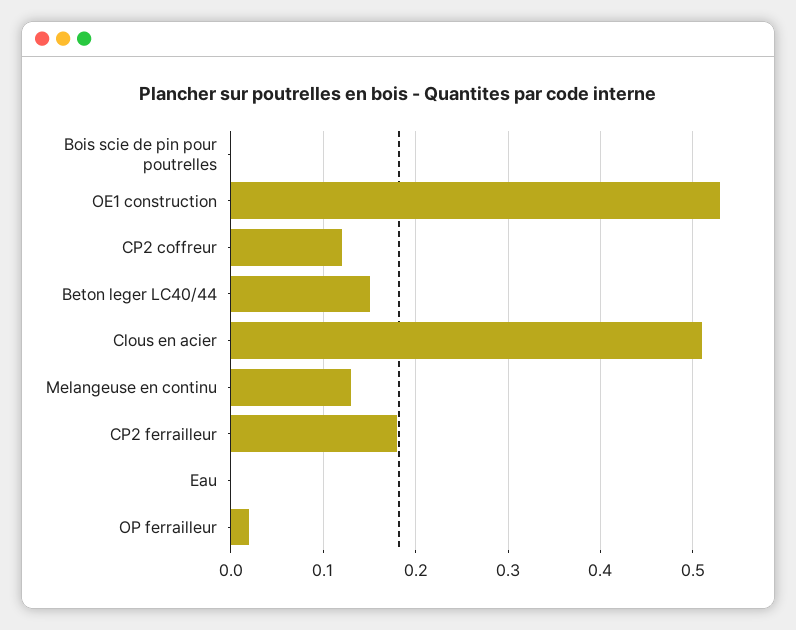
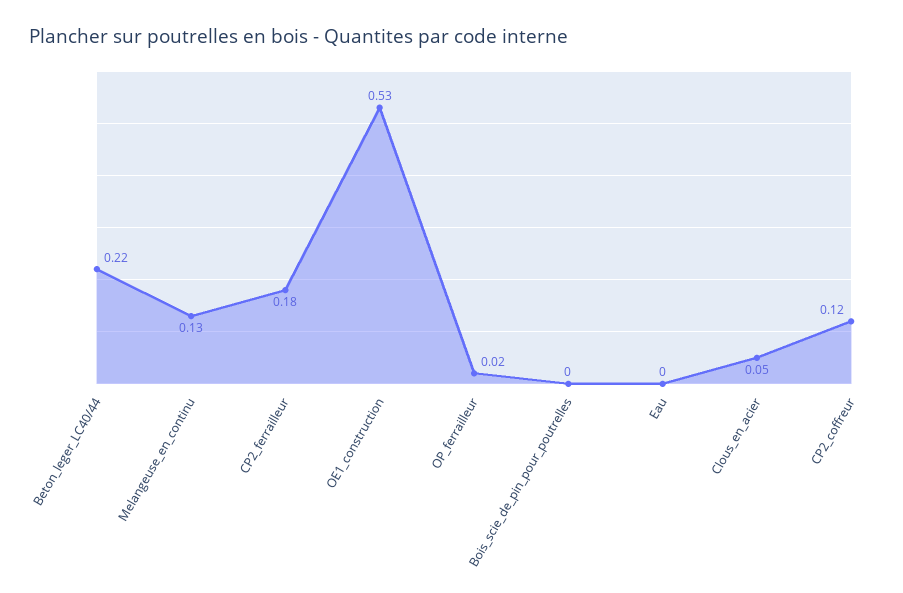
  {
    "Bois scie de pin pour poutrelles": 0,
    "OE1 construction": 0.53,
    "CP2 coffreur": 0.12,
-   "Beton leger LC40/44": 0.15,
+   "Beton leger LC40/44": 0.22,
-   "Clous en acier": 0.51,
+   "Clous en acier": 0.05,
    "Melangeuse en continu": 0.13,
    "CP2 ferrailleur": 0.18,
    "Eau": 0,
    "OP ferrailleur": 0.02
  }

